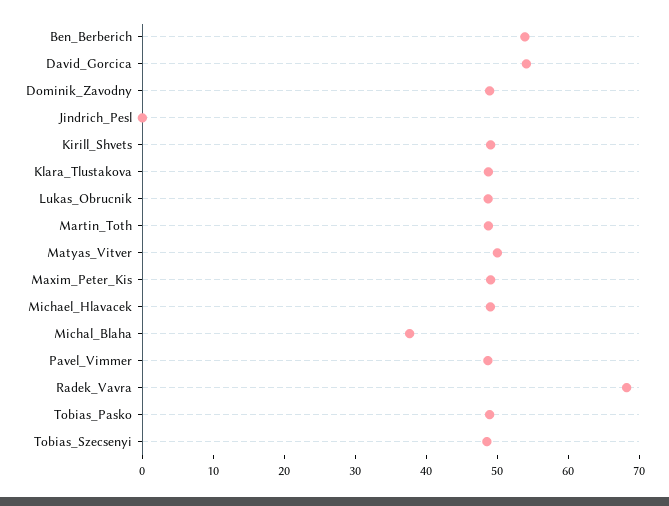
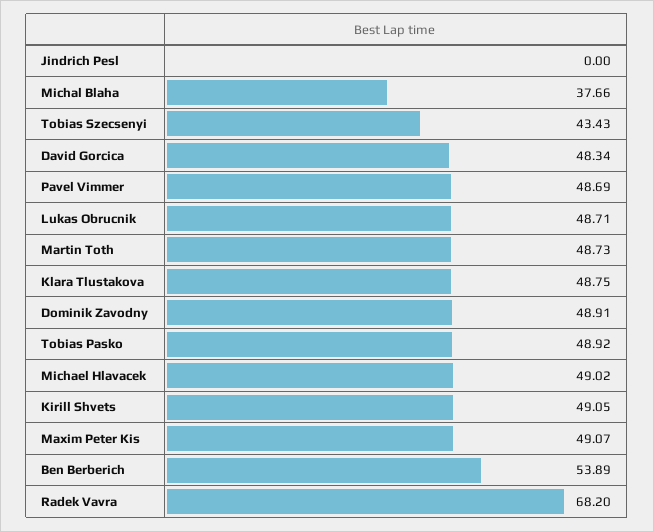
  {
    "Ben_Berberich": 53.89,
-   "David_Gorcica": 54,
+   "David_Gorcica": 48.34,
    "Dominik_Zavodny": 48.91,
    "Jindrich_Pesl": 0,
    "Kirill_Shvets": 49.05,
    "Klara_Tlustakova": 48.75,
    "Lukas_Obrucnik": 48.71,
    "Martin_Toth": 48.73,
-   "Matyas_Vitver": 50,
    "Maxim_Peter_Kis": 49.07,
    "Michael_Hlavacek": 49.02,
    "Michal_Blaha": 37.66,
    "Pavel_Vimmer": 48.69,
    "Radek_Vavra": 68.2,
    "Tobias_Pasko": 48.92,
-   "Tobias_Szecsenyi": 48
+   "Tobias_Szecsenyi": 43.43
  }

